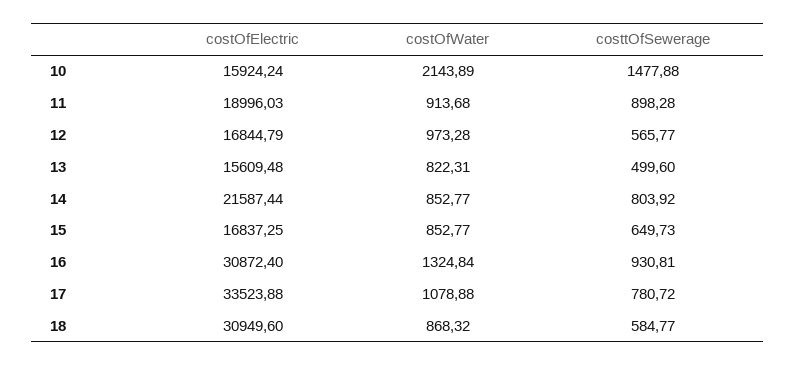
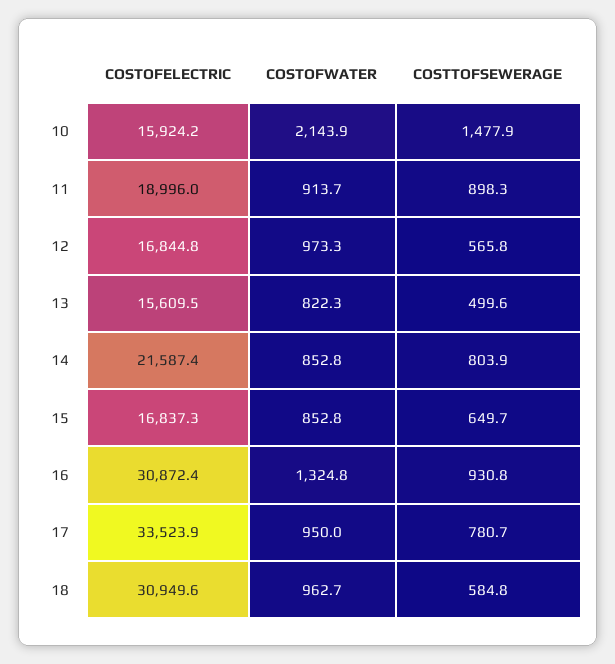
  {
    "costOfElectric": {
      "10": 15924.24,
      "11": 18996.03,
      "12": 16844.79,
      "13": 15609.48,
      "14": 21587.44,
      "15": 16837.25,
      "16": 30872.4,
      "17": 33523.88,
      "18": 30949.6
    },
    "costOfWater": {
      "10": 2143.89,
      "11": 913.68,
      "12": 973.28,
      "13": 822.31,
      "14": 852.77,
      "15": 852.77,
      "16": 1324.84,
-     "17": 1078.88,
+     "17": 950,
-     "18": 868.32
+     "18": 962.7
    },
    "costtOfSewerage": {
      "10": 1477.88,
      "11": 898.28,
      "12": 565.77,
      "13": 499.6,
      "14": 803.92,
      "15": 649.73,
      "16": 930.81,
      "17": 780.72,
      "18": 584.77
    }
  }

